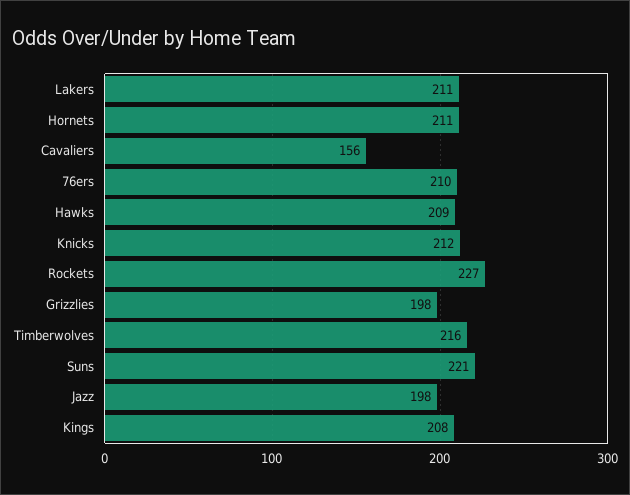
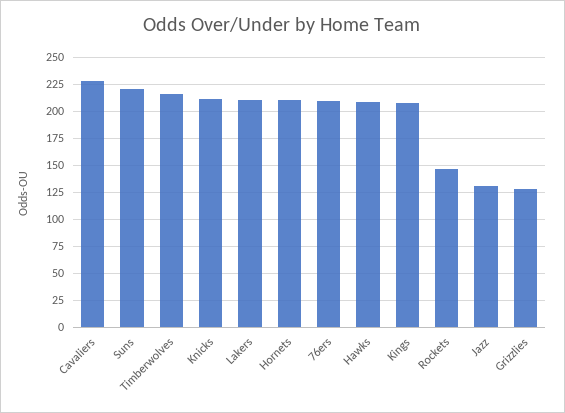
  {
    "Lakers": 211,
    "Hornets": 211,
-   "Cavaliers": 156,
+   "Cavaliers": 225,
    "76ers": 210,
    "Hawks": 209,
    "Knicks": 212,
-   "Rockets": 227,
+   "Rockets": 150,
-   "Grizzlies": 198,
+   "Grizzlies": 125,
    "Timberwolves": 216,
    "Suns": 221,
-   "Jazz": 198,
+   "Jazz": 125,
    "Kings": 208
  }

